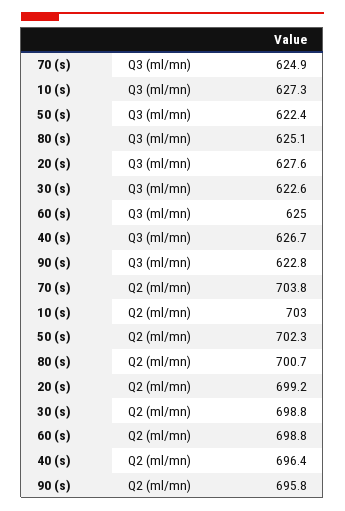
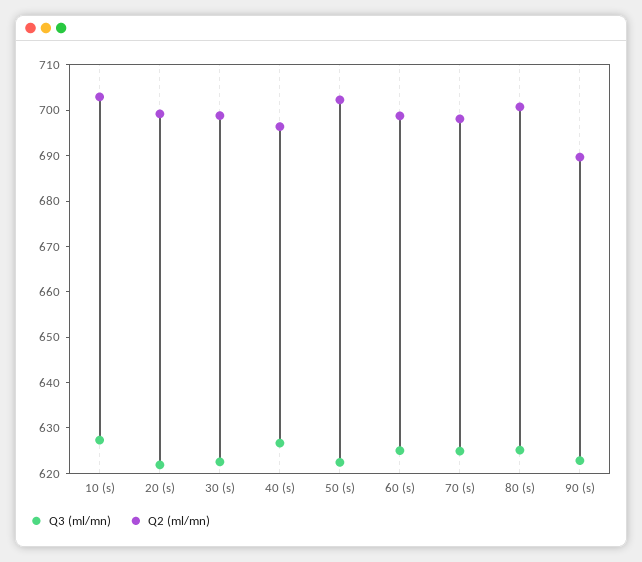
  {
    "Q3 (ml/mn)": {
      "70 (s)": 624.9,
      "10 (s)": 627.3,
      "50 (s)": 622.4,
      "80 (s)": 625.1,
-     "20 (s)": 627.6,
+     "20 (s)": 622,
      "30 (s)": 622.6,
      "60 (s)": 625,
      "40 (s)": 626.7,
      "90 (s)": 622.8
    },
    "Q2 (ml/mn)": {
-     "70 (s)": 703.8,
+     "70 (s)": 698,
      "10 (s)": 703,
      "50 (s)": 702.3,
      "80 (s)": 700.7,
      "20 (s)": 699.2,
      "30 (s)": 698.8,
      "60 (s)": 698.8,
      "40 (s)": 696.4,
-     "90 (s)": 695.8
+     "90 (s)": 690
    }
  }

